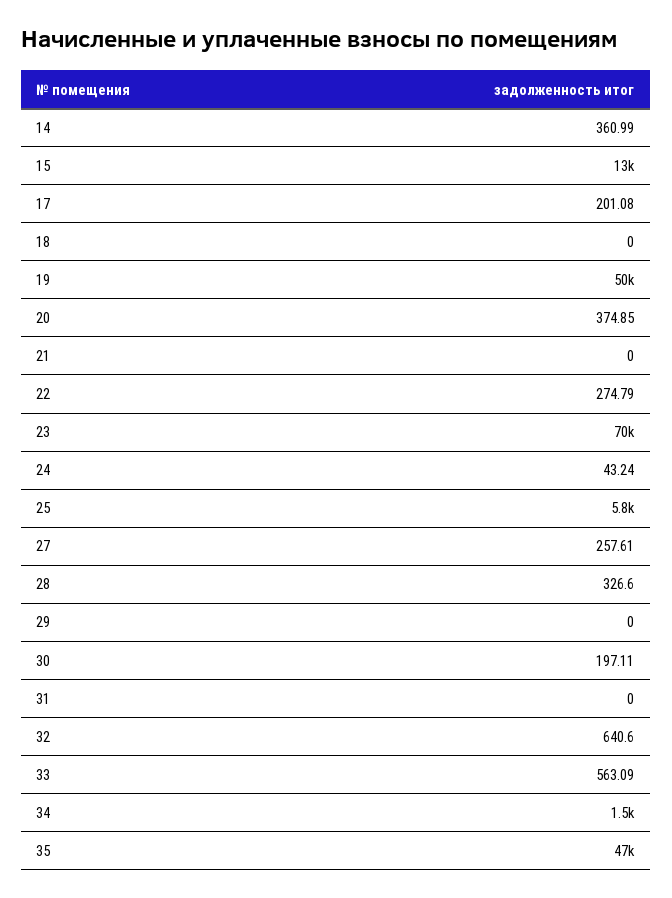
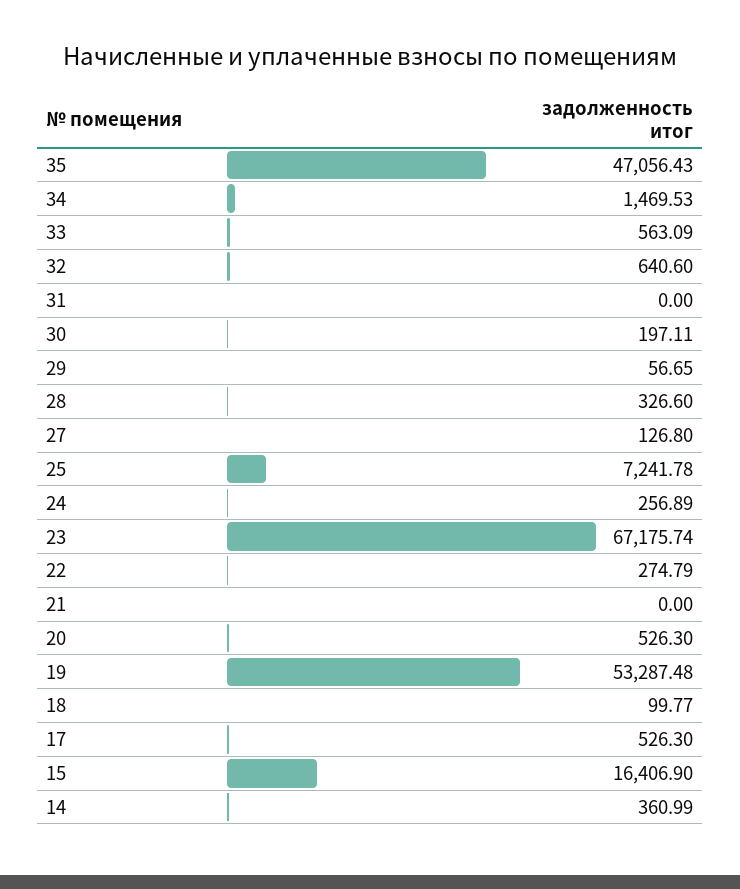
  {
    "14": 360.99,
-   "15": 13000,
+   "15": 16406.9,
-   "17": 201.08,
+   "17": 526.3,
-   "18": 0,
+   "18": 99.77,
-   "19": 50000,
+   "19": 53287.48,
-   "20": 374.85,
+   "20": 526.3,
    "21": 0,
    "22": 274.79,
-   "23": 70000,
+   "23": 67175.74,
-   "24": 43.24,
+   "24": 256.89,
-   "25": 5800,
+   "25": 7241.78,
-   "27": 257.61,
+   "27": 126.8,
    "28": 326.6,
-   "29": 0,
+   "29": 56.65,
    "30": 197.11,
    "31": 0,
    "32": 640.6,
    "33": 563.09,
    "34": 1469.53,
    "35": 47056.43
  }

